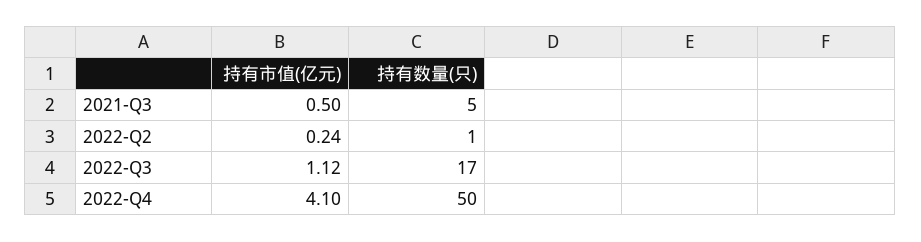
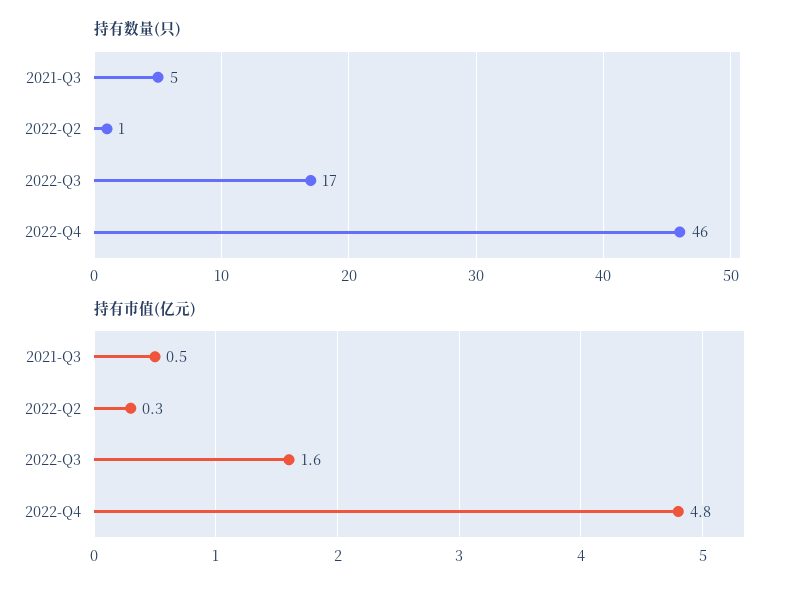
  {
    "持有市值(亿元)": {
      "2021-Q3": 0.5,
-     "2022-Q2": 0.24,
+     "2022-Q2": 0.3,
-     "2022-Q3": 1.12,
+     "2022-Q3": 1.6,
-     "2022-Q4": 4.1
+     "2022-Q4": 4.8
    },
    "持有数量(只)": {
      "2021-Q3": 5,
      "2022-Q2": 1,
      "2022-Q3": 17,
-     "2022-Q4": 50
+     "2022-Q4": 46
    }
  }

